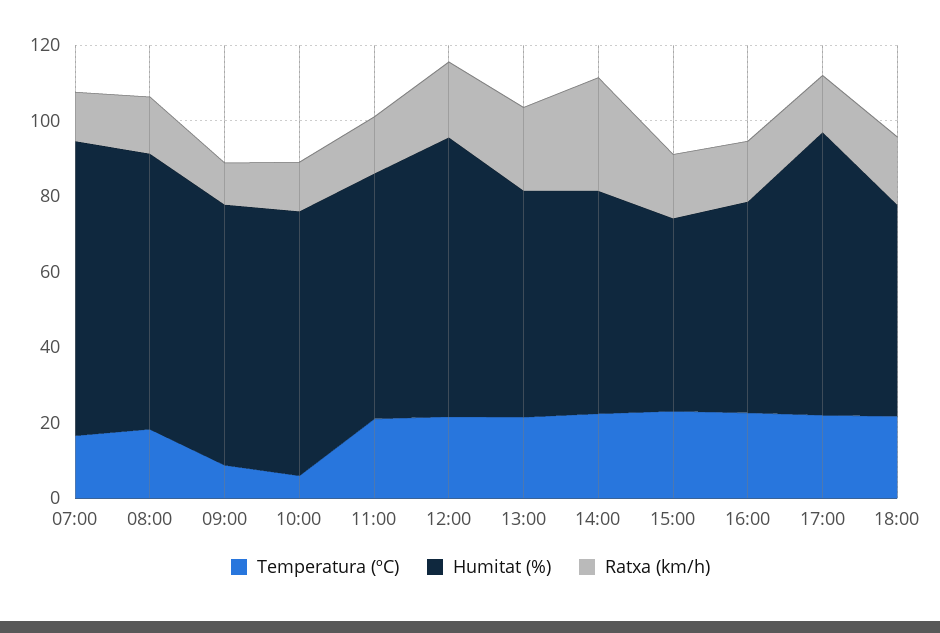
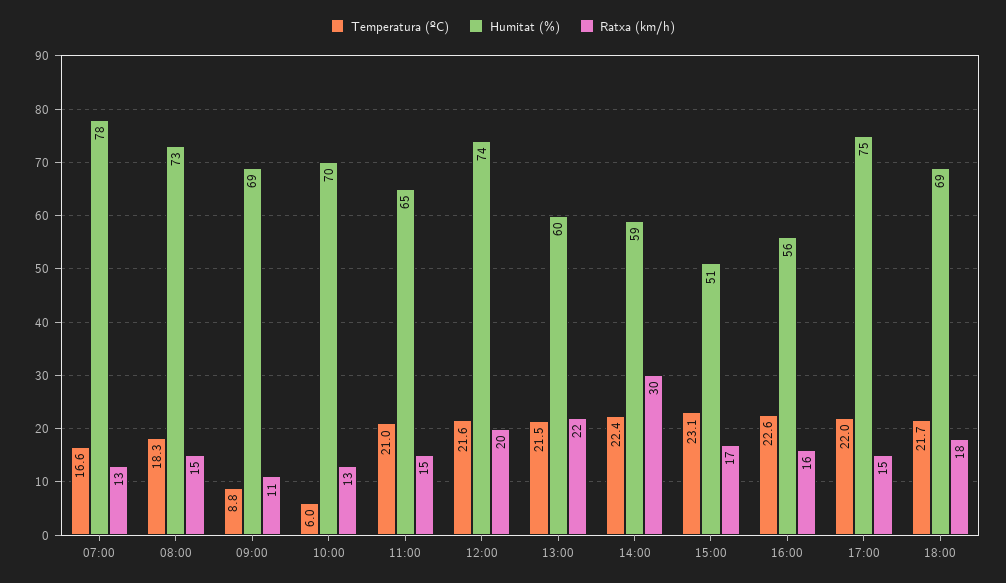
  {
    "Temperatura (ºC)": {
      "07:00": 16.6,
      "08:00": 18.3,
      "09:00": 8.8,
      "10:00": 6,
      "11:00": 21,
      "12:00": 21.6,
      "13:00": 21.5,
      "14:00": 22.4,
      "15:00": 23.1,
      "16:00": 22.6,
      "17:00": 22,
      "18:00": 21.7
    },
    "Humitat (%)": {
      "07:00": 78,
      "08:00": 73,
      "09:00": 69,
      "10:00": 70,
      "11:00": 65,
      "12:00": 74,
      "13:00": 60,
      "14:00": 59,
      "15:00": 51,
      "16:00": 56,
      "17:00": 75,
-     "18:00": 55
+     "18:00": 69
    },
    "Ratxa (km/h)": {
      "07:00": 13,
      "08:00": 15,
      "09:00": 11,
      "10:00": 13,
      "11:00": 15,
      "12:00": 20,
      "13:00": 22,
      "14:00": 30,
      "15:00": 17,
      "16:00": 16,
      "17:00": 15,
      "18:00": 18
    }
  }

